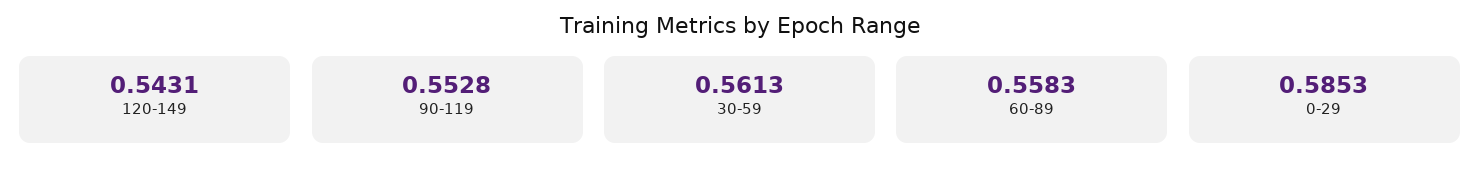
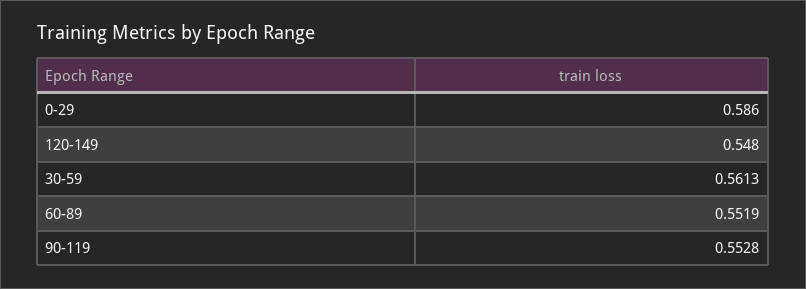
  {
-   "120-149": 0.5431,
+   "120-149": 0.548,
    "90-119": 0.5528,
    "30-59": 0.5613,
-   "60-89": 0.5583,
+   "60-89": 0.5519,
-   "0-29": 0.5853
+   "0-29": 0.586
  }

